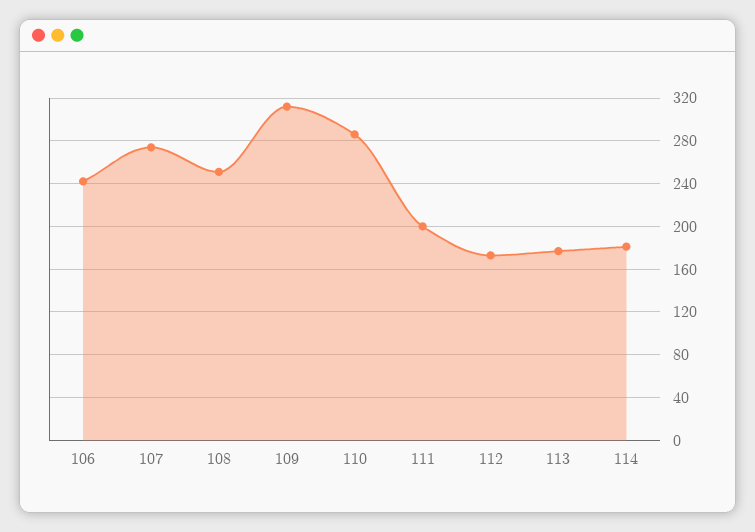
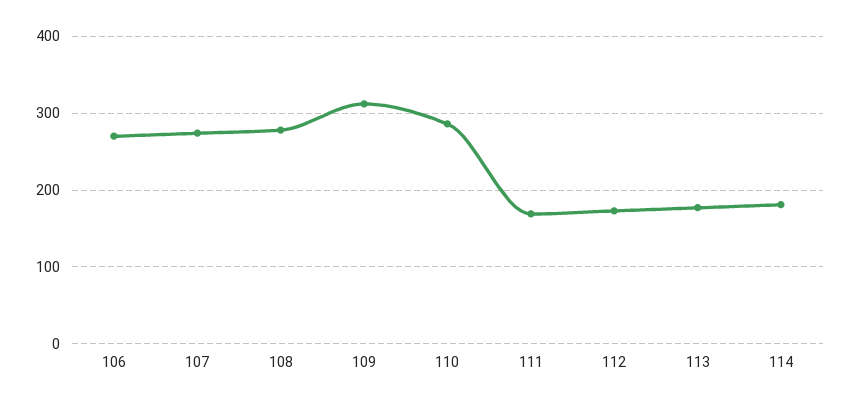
  {
-   "106": 240,
+   "106": 270,
    "107": 270,
-   "108": 250,
+   "108": 280,
    "109": 310,
    "110": 290,
-   "111": 200,
+   "111": 170,
    "112": 170,
    "113": 180,
    "114": 180
  }

